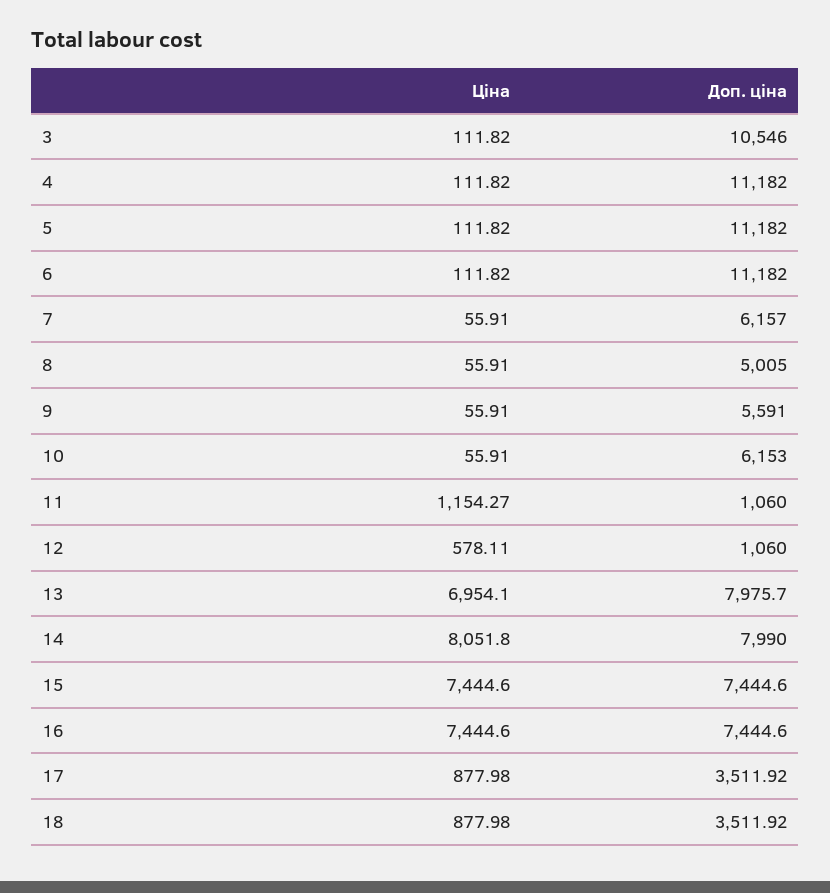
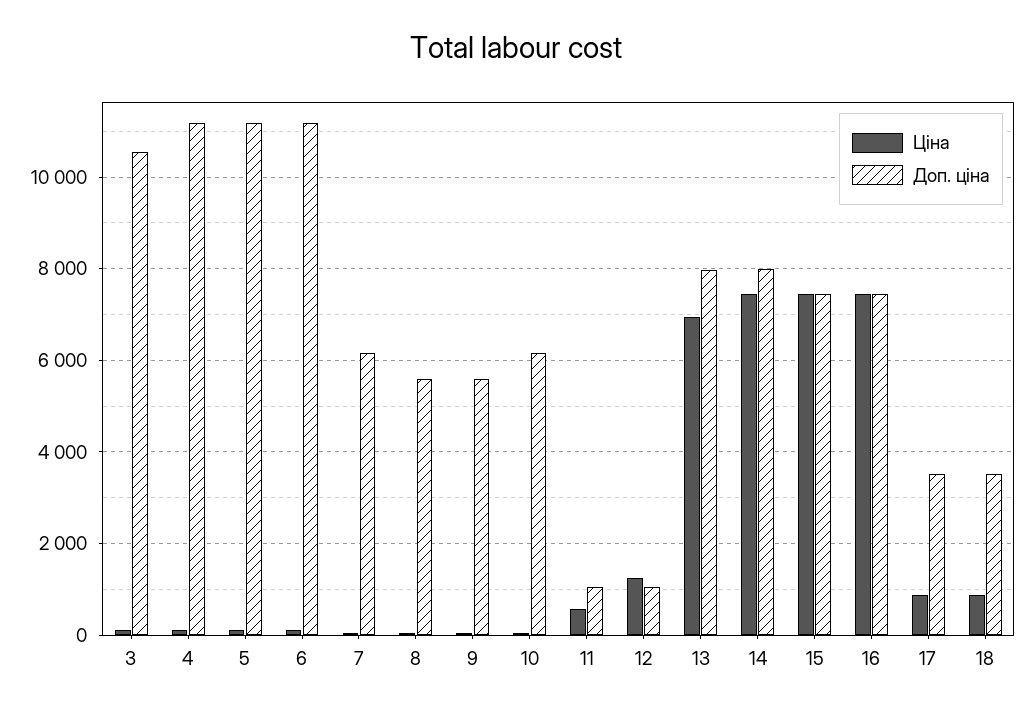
  {
    "Ціна": {
      "3": 111.82,
      "4": 111.82,
      "5": 111.82,
      "6": 111.82,
      "7": 55.91,
      "8": 55.91,
      "9": 55.91,
      "10": 55.91,
-     "11": 1154.27,
+     "11": 600,
-     "12": 578.11,
+     "12": 1200,
      "13": 6954.1,
-     "14": 8051.8,
+     "14": 7400,
      "15": 7444.6,
      "16": 7444.6,
      "17": 877.98,
      "18": 877.98
    },
    "Доп. ціна": {
      "3": 10546,
      "4": 11182,
      "5": 11182,
      "6": 11182,
      "7": 6157,
-     "8": 5005,
+     "8": 5600,
      "9": 5591,
      "10": 6153,
      "11": 1060,
      "12": 1060,
      "13": 7975.7,
      "14": 7990,
      "15": 7444.6,
      "16": 7444.6,
      "17": 3511.92,
      "18": 3511.92
    }
  }

